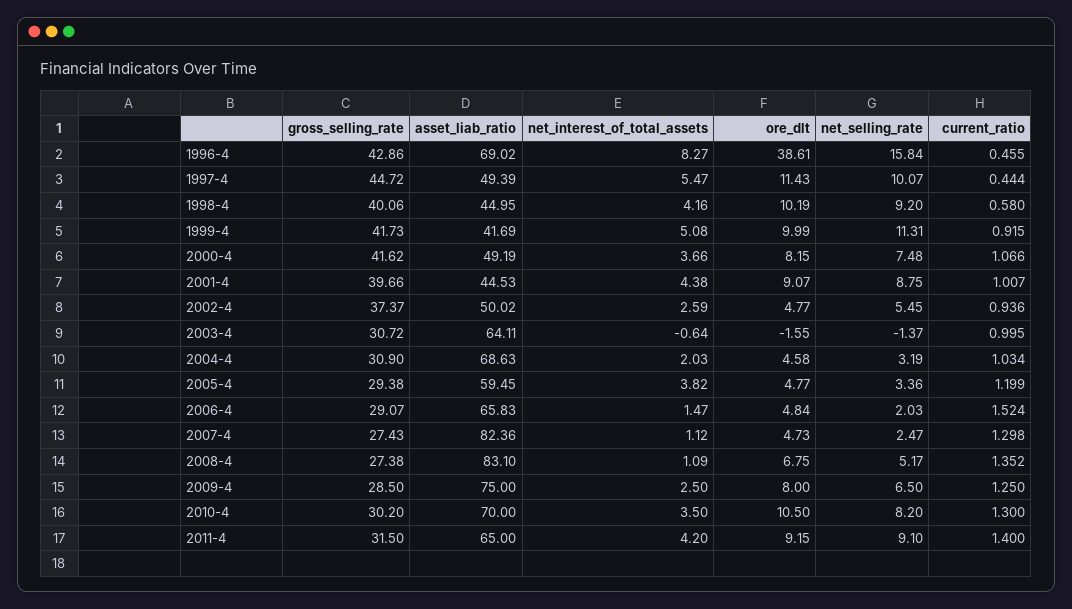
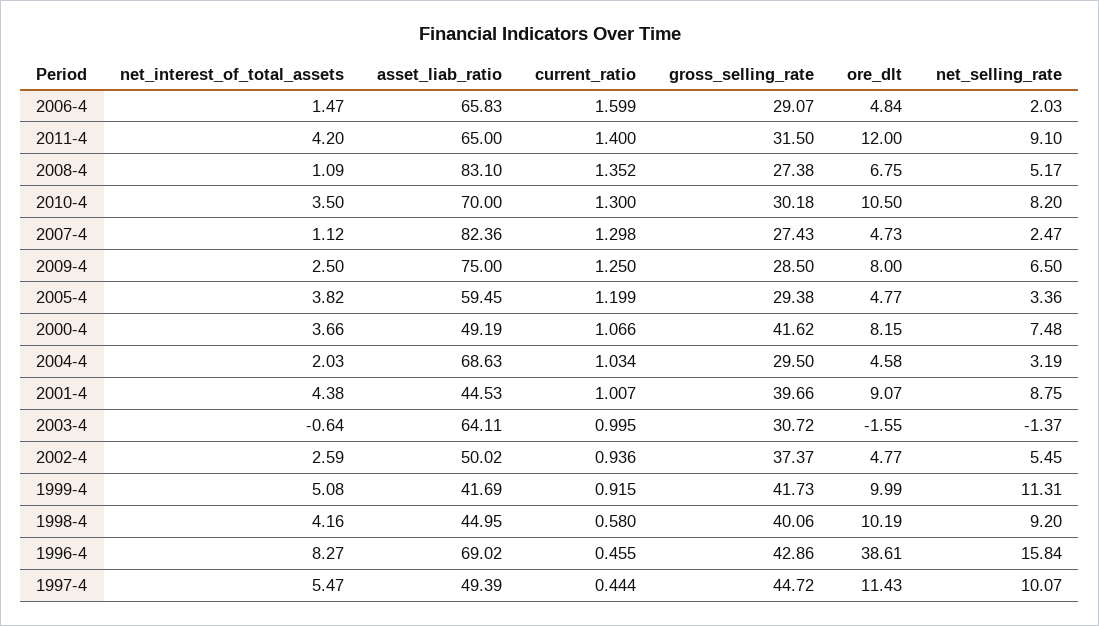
  {
    "gross_selling_rate": {
      "1996-4": 42.86,
      "1997-4": 44.72,
      "1998-4": 40.06,
      "1999-4": 41.73,
      "2000-4": 41.62,
      "2001-4": 39.66,
      "2002-4": 37.37,
      "2003-4": 30.72,
-     "2004-4": 30.9,
+     "2004-4": 29.5,
      "2005-4": 29.38,
      "2006-4": 29.07,
      "2007-4": 27.43,
      "2008-4": 27.38,
      "2009-4": 28.5,
-     "2010-4": 30.2,
+     "2010-4": 30.18,
      "2011-4": 31.5
    },
    "asset_liab_ratio": {
      "1996-4": 69.02,
      "1997-4": 49.39,
      "1998-4": 44.95,
      "1999-4": 41.69,
      "2000-4": 49.19,
      "2001-4": 44.53,
      "2002-4": 50.02,
      "2003-4": 64.11,
      "2004-4": 68.63,
      "2005-4": 59.45,
      "2006-4": 65.83,
      "2007-4": 82.36,
      "2008-4": 83.1,
      "2009-4": 75,
      "2010-4": 70,
      "2011-4": 65
    },
    "net_interest_of_total_assets": {
      "1996-4": 8.27,
      "1997-4": 5.47,
      "1998-4": 4.16,
      "1999-4": 5.08,
      "2000-4": 3.66,
      "2001-4": 4.38,
      "2002-4": 2.59,
      "2003-4": -0.64,
      "2004-4": 2.03,
      "2005-4": 3.82,
      "2006-4": 1.47,
      "2007-4": 1.12,
      "2008-4": 1.09,
      "2009-4": 2.5,
      "2010-4": 3.5,
      "2011-4": 4.2
    },
    "ore_dlt": {
      "1996-4": 38.61,
      "1997-4": 11.43,
      "1998-4": 10.19,
      "1999-4": 9.99,
      "2000-4": 8.15,
      "2001-4": 9.07,
      "2002-4": 4.77,
      "2003-4": -1.55,
      "2004-4": 4.58,
      "2005-4": 4.77,
      "2006-4": 4.84,
      "2007-4": 4.73,
      "2008-4": 6.75,
      "2009-4": 8,
      "2010-4": 10.5,
-     "2011-4": 9.15
+     "2011-4": 12
    },
    "net_selling_rate": {
      "1996-4": 15.84,
      "1997-4": 10.07,
      "1998-4": 9.2,
      "1999-4": 11.31,
      "2000-4": 7.48,
      "2001-4": 8.75,
      "2002-4": 5.45,
      "2003-4": -1.37,
      "2004-4": 3.19,
      "2005-4": 3.36,
      "2006-4": 2.03,
      "2007-4": 2.47,
      "2008-4": 5.17,
      "2009-4": 6.5,
      "2010-4": 8.2,
      "2011-4": 9.1
    },
    "current_ratio": {
      "1996-4": 0.455,
      "1997-4": 0.444,
      "1998-4": 0.58,
      "1999-4": 0.915,
      "2000-4": 1.066,
      "2001-4": 1.007,
      "2002-4": 0.936,
      "2003-4": 0.995,
      "2004-4": 1.034,
      "2005-4": 1.199,
-     "2006-4": 1.524,
+     "2006-4": 1.599,
      "2007-4": 1.298,
      "2008-4": 1.352,
      "2009-4": 1.25,
      "2010-4": 1.3,
      "2011-4": 1.4
    }
  }

